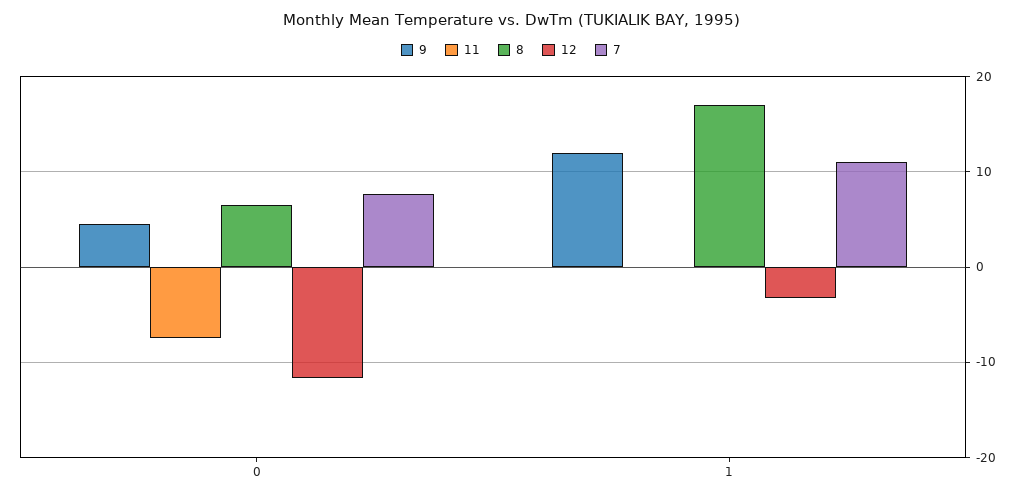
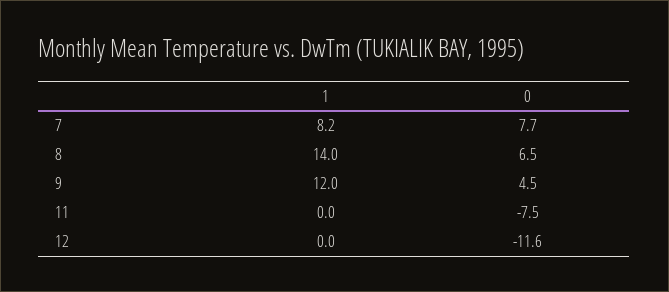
  {
    "9": {
      "0": 4.5,
      "1": 12
    },
    "11": {
      "0": -7.5,
      "1": 0
    },
    "8": {
      "0": 6.5,
-     "1": 17
+     "1": 14
    },
    "12": {
      "0": -11.6,
-     "1": -3
+     "1": 0
    },
    "7": {
      "0": 7.7,
-     "1": 11
+     "1": 8.2
    }
  }

